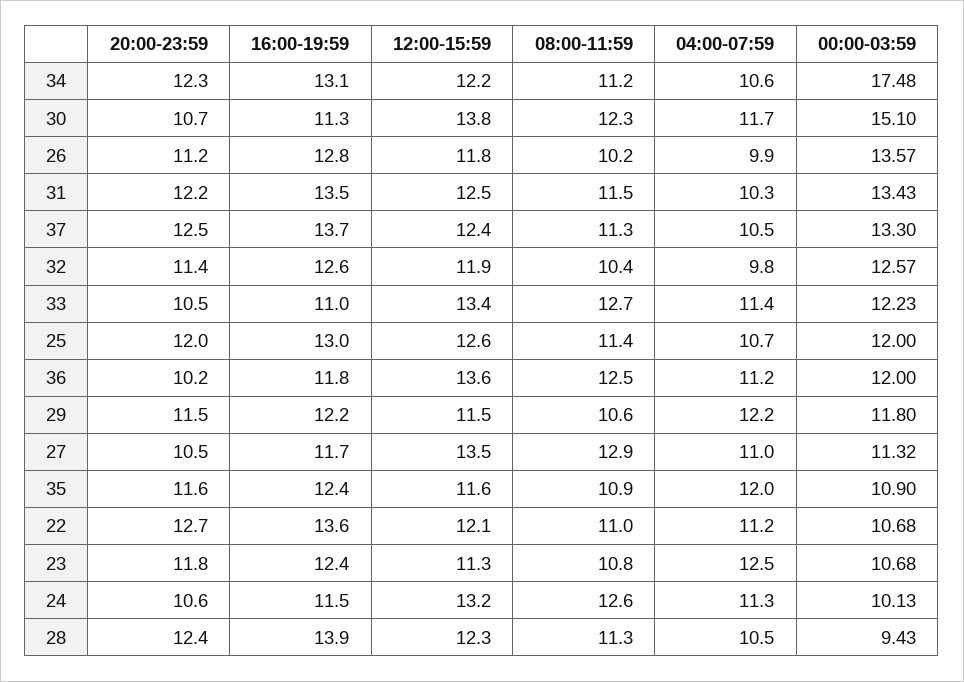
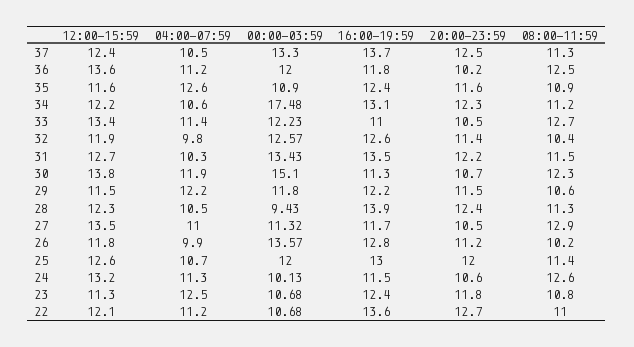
  {
    "20:00-23:59": {
      "34": 12.3,
      "30": 10.7,
      "26": 11.2,
      "31": 12.2,
      "37": 12.5,
      "32": 11.4,
      "33": 10.5,
      "25": 12,
      "36": 10.2,
      "29": 11.5,
      "27": 10.5,
      "35": 11.6,
      "22": 12.7,
      "23": 11.8,
      "24": 10.6,
      "28": 12.4
    },
    "16:00-19:59": {
      "34": 13.1,
      "30": 11.3,
      "26": 12.8,
      "31": 13.5,
      "37": 13.7,
      "32": 12.6,
      "33": 11,
      "25": 13,
      "36": 11.8,
      "29": 12.2,
      "27": 11.7,
      "35": 12.4,
      "22": 13.6,
      "23": 12.4,
      "24": 11.5,
      "28": 13.9
    },
    "12:00-15:59": {
      "34": 12.2,
      "30": 13.8,
      "26": 11.8,
-     "31": 12.5,
+     "31": 12.7,
      "37": 12.4,
      "32": 11.9,
      "33": 13.4,
      "25": 12.6,
      "36": 13.6,
      "29": 11.5,
      "27": 13.5,
      "35": 11.6,
      "22": 12.1,
      "23": 11.3,
      "24": 13.2,
      "28": 12.3
    },
    "08:00-11:59": {
      "34": 11.2,
      "30": 12.3,
      "26": 10.2,
      "31": 11.5,
      "37": 11.3,
      "32": 10.4,
      "33": 12.7,
      "25": 11.4,
      "36": 12.5,
      "29": 10.6,
      "27": 12.9,
      "35": 10.9,
      "22": 11,
      "23": 10.8,
      "24": 12.6,
      "28": 11.3
    },
    "04:00-07:59": {
      "34": 10.6,
-     "30": 11.7,
+     "30": 11.9,
      "26": 9.9,
      "31": 10.3,
      "37": 10.5,
      "32": 9.8,
      "33": 11.4,
      "25": 10.7,
      "36": 11.2,
      "29": 12.2,
      "27": 11,
-     "35": 12,
+     "35": 12.6,
      "22": 11.2,
      "23": 12.5,
      "24": 11.3,
      "28": 10.5
    },
    "00:00-03:59": {
      "34": 17.48,
      "30": 15.1,
      "26": 13.57,
      "31": 13.43,
      "37": 13.3,
      "32": 12.57,
      "33": 12.23,
      "25": 12,
      "36": 12,
      "29": 11.8,
      "27": 11.32,
      "35": 10.9,
      "22": 10.68,
      "23": 10.68,
      "24": 10.13,
      "28": 9.43
    }
  }

